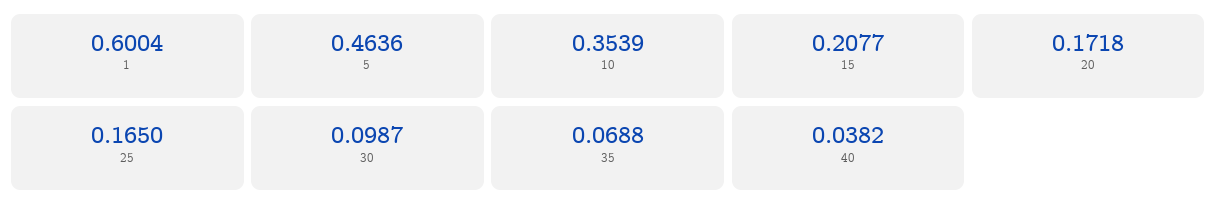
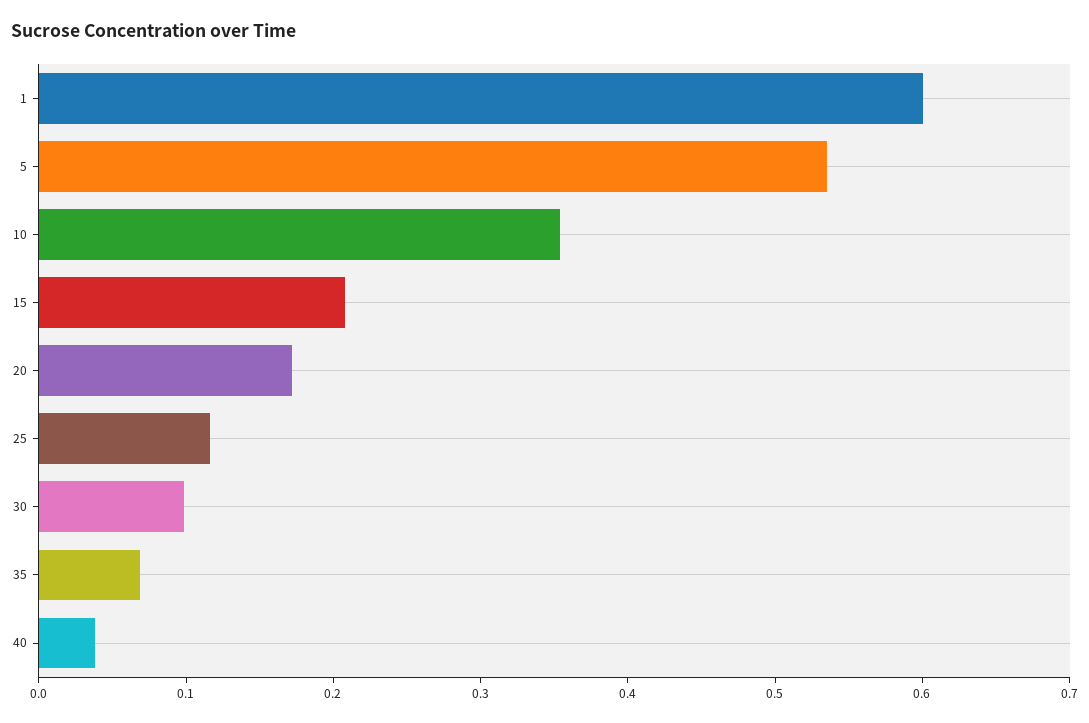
  {
    "1": 0.6004,
-   "5": 0.4636,
+   "5": 0.54,
    "10": 0.3539,
    "15": 0.2077,
    "20": 0.1718,
-   "25": 0.165,
+   "25": 0.12,
    "30": 0.0987,
    "35": 0.0688,
    "40": 0.0382
  }

